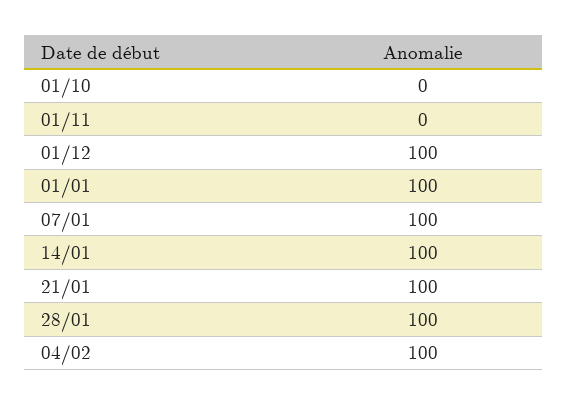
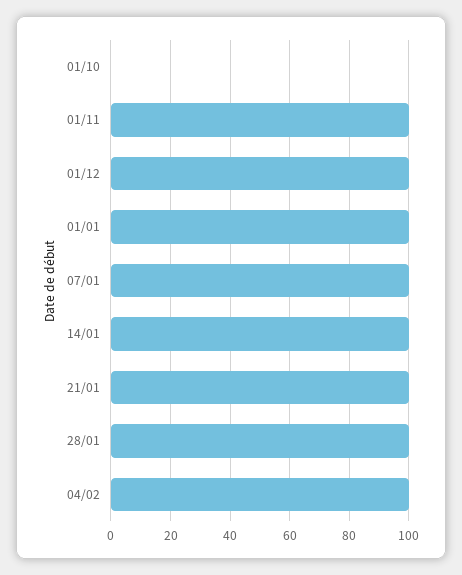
  {
    "01/10": 0,
-   "01/11": 0,
+   "01/11": 100,
    "01/12": 100,
    "01/01": 100,
    "07/01": 100,
    "14/01": 100,
    "21/01": 100,
    "28/01": 100,
    "04/02": 100
  }

